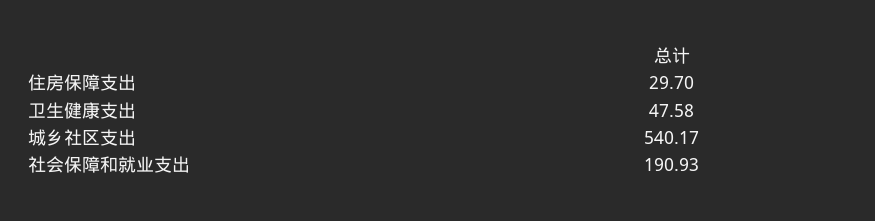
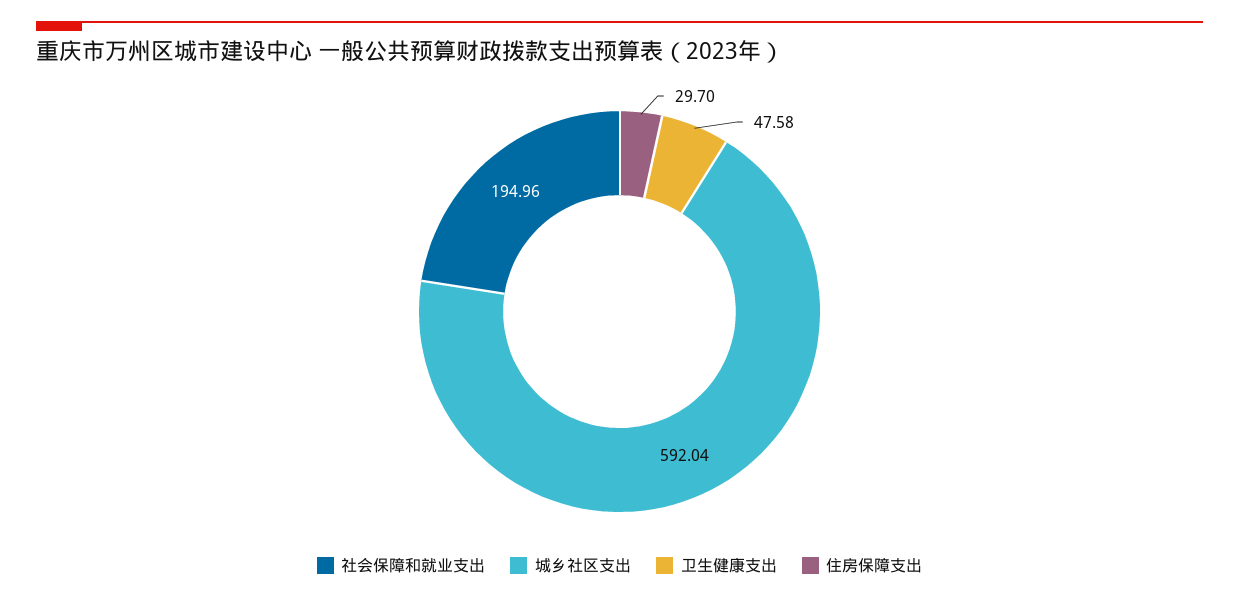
  {
    "住房保障支出": 29.7,
    "卫生健康支出": 47.58,
-   "城乡社区支出": 540.17,
+   "城乡社区支出": 592.04,
-   "社会保障和就业支出": 190.93
+   "社会保障和就业支出": 194.96
  }

